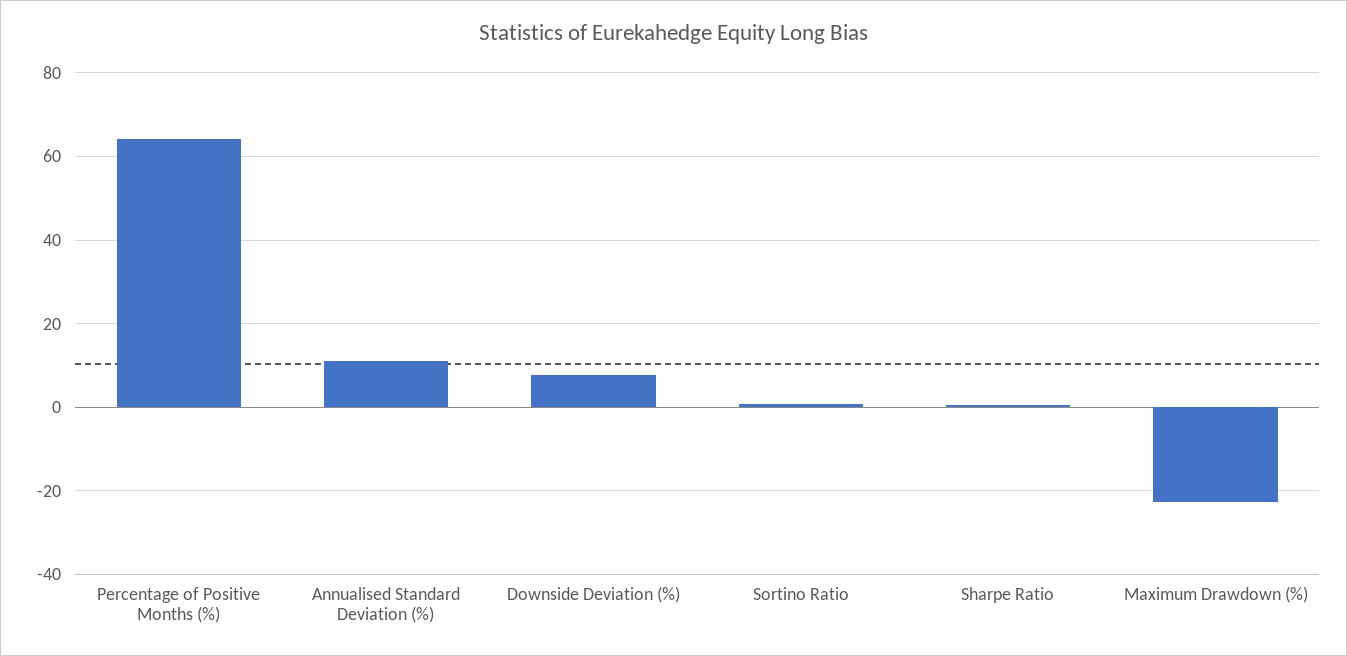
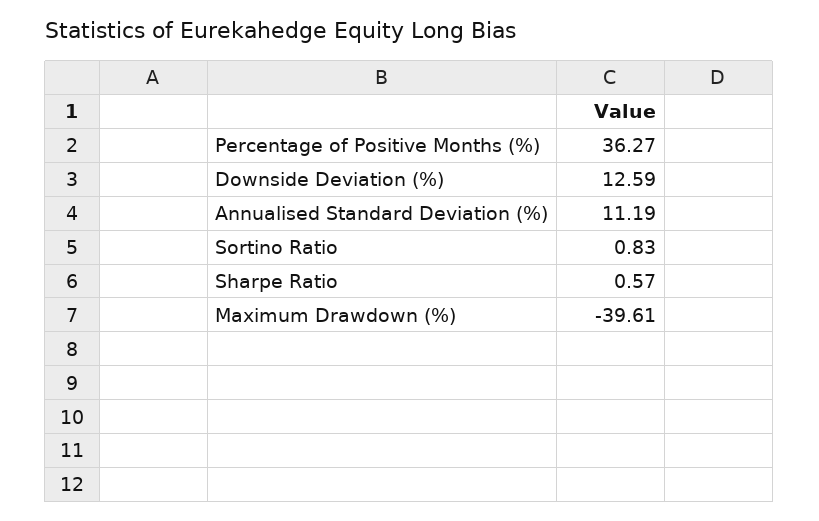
  {
-   "Percentage of Positive Months (%)": 64,
+   "Percentage of Positive Months (%)": 36.27,
    "Annualised Standard Deviation (%)": 11.19,
-   "Downside Deviation (%)": 8,
+   "Downside Deviation (%)": 12.59,
    "Sortino Ratio": 0.83,
    "Sharpe Ratio": 0.57,
-   "Maximum Drawdown (%)": -22
+   "Maximum Drawdown (%)": -39.61
  }

